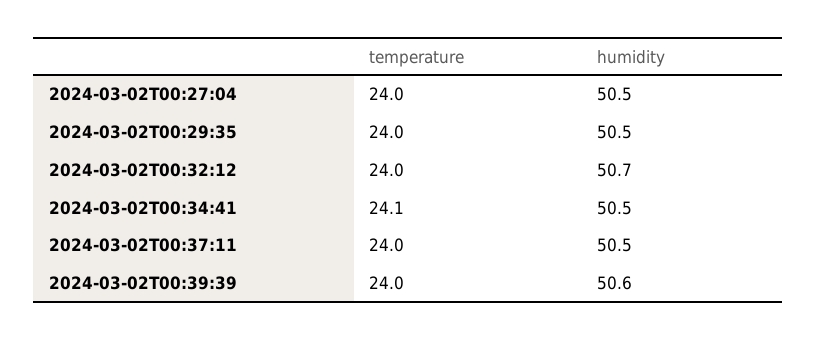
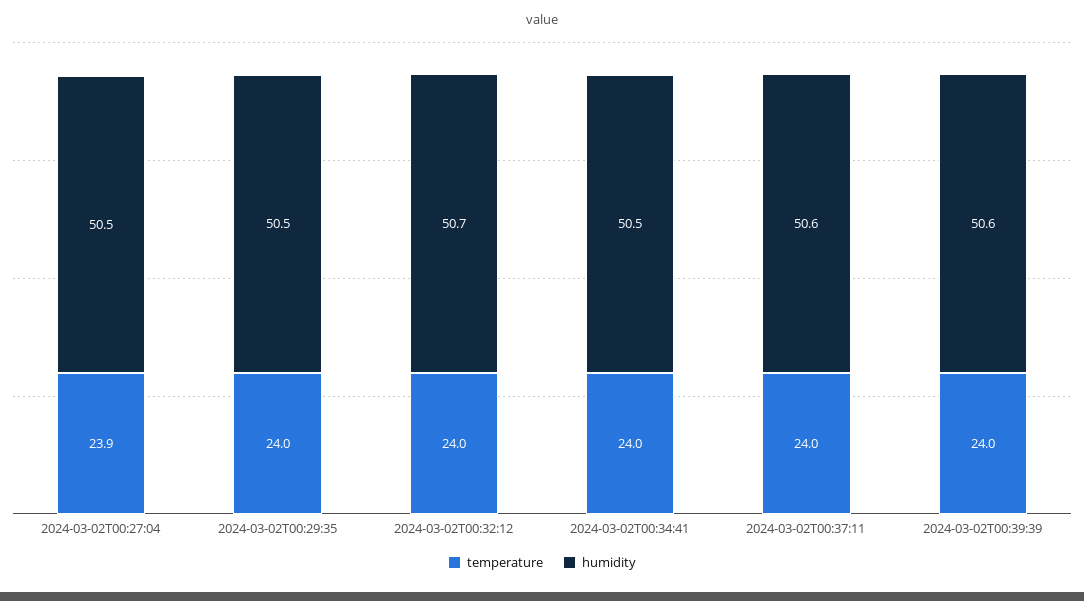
  {
    "temperature": {
-     "2024-03-02T00:27:04": 24,
+     "2024-03-02T00:27:04": 23.9,
      "2024-03-02T00:29:35": 24,
      "2024-03-02T00:32:12": 24,
-     "2024-03-02T00:34:41": 24.1,
+     "2024-03-02T00:34:41": 24,
      "2024-03-02T00:37:11": 24,
      "2024-03-02T00:39:39": 24
    },
    "humidity": {
      "2024-03-02T00:27:04": 50.5,
      "2024-03-02T00:29:35": 50.5,
      "2024-03-02T00:32:12": 50.7,
      "2024-03-02T00:34:41": 50.5,
-     "2024-03-02T00:37:11": 50.5,
+     "2024-03-02T00:37:11": 50.6,
      "2024-03-02T00:39:39": 50.6
    }
  }

